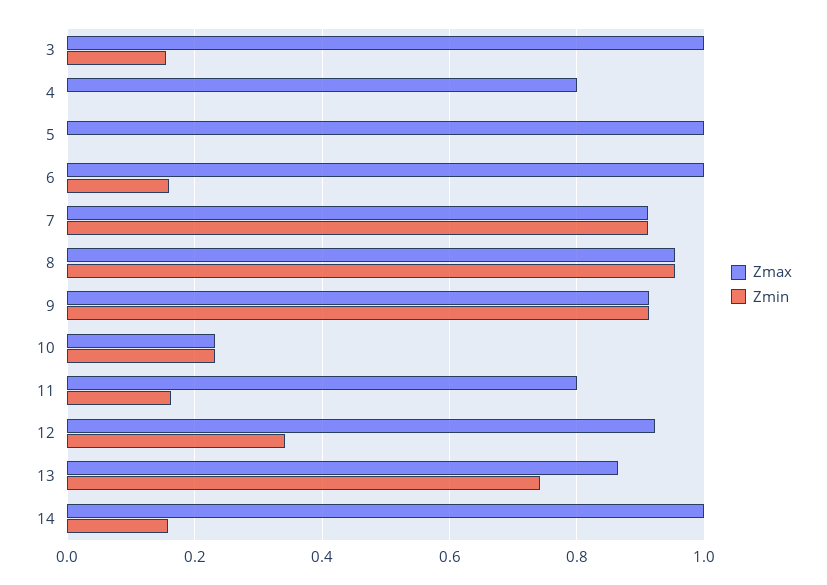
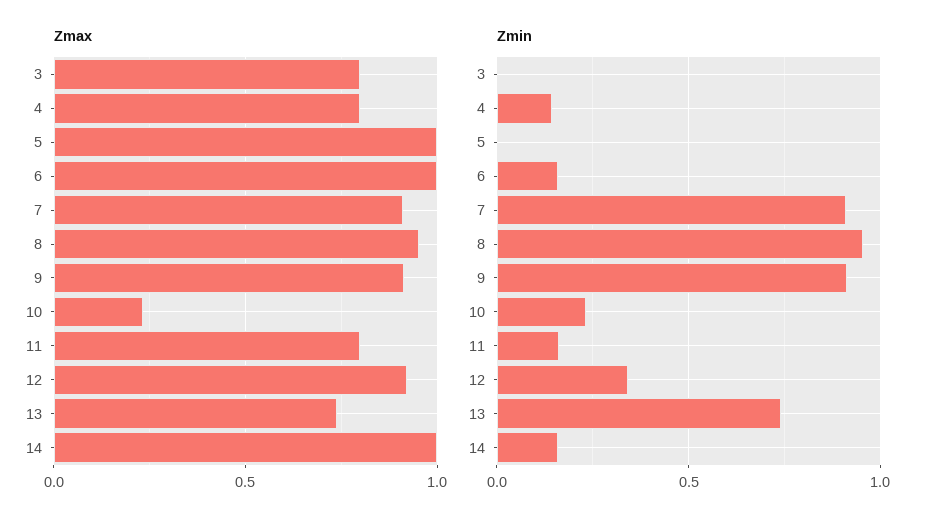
  {
    "Zmax": {
-     "3": 1,
+     "3": 0.8,
      "4": 0.8,
      "5": 1,
      "6": 1,
      "7": 0.92,
      "8": 0.96,
      "9": 0.92,
      "10": 0.24,
      "11": 0.8,
      "12": 0.92,
-     "13": 0.86,
+     "13": 0.75,
      "14": 1
    },
    "Zmin": {
-     "3": 0.16,
+     "3": 0,
-     "4": 0,
+     "4": 0.15,
      "5": 0,
      "6": 0.16,
      "7": 0.92,
      "8": 0.96,
      "9": 0.92,
      "10": 0.24,
      "11": 0.16,
      "12": 0.34,
      "13": 0.74,
      "14": 0.16
    }
  }

